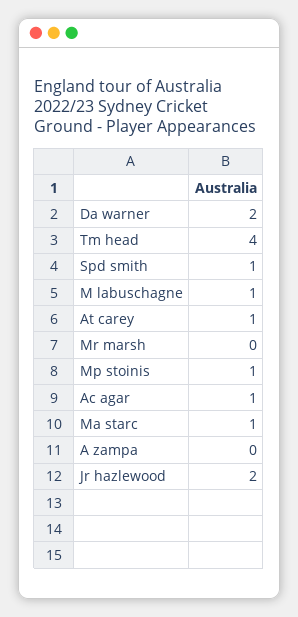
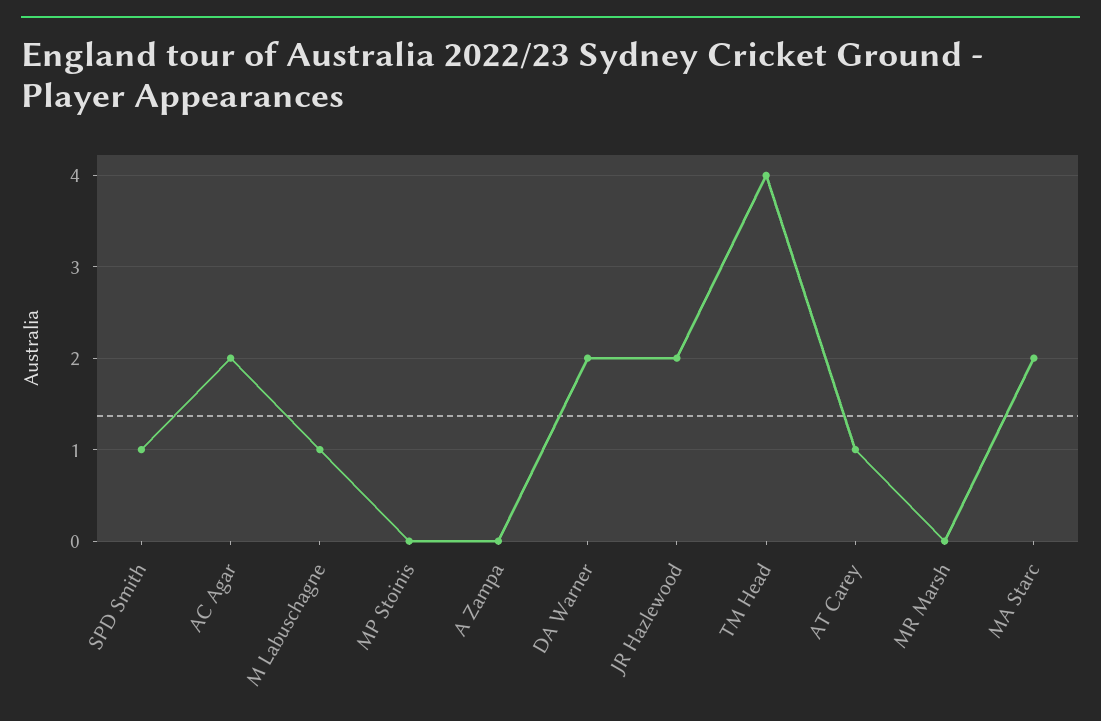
  {
    "Da warner": 2,
    "Tm head": 4,
    "Spd smith": 1,
    "M labuschagne": 1,
    "At carey": 1,
    "Mr marsh": 0,
-   "Mp stoinis": 1,
+   "Mp stoinis": 0,
-   "Ac agar": 1,
+   "Ac agar": 2,
-   "Ma starc": 1,
+   "Ma starc": 2,
    "A zampa": 0,
    "Jr hazlewood": 2
  }

